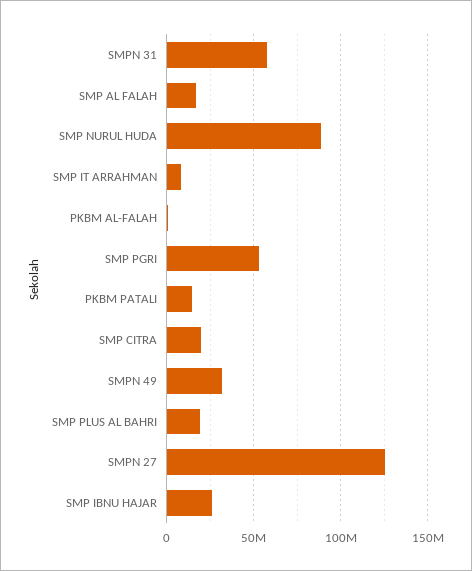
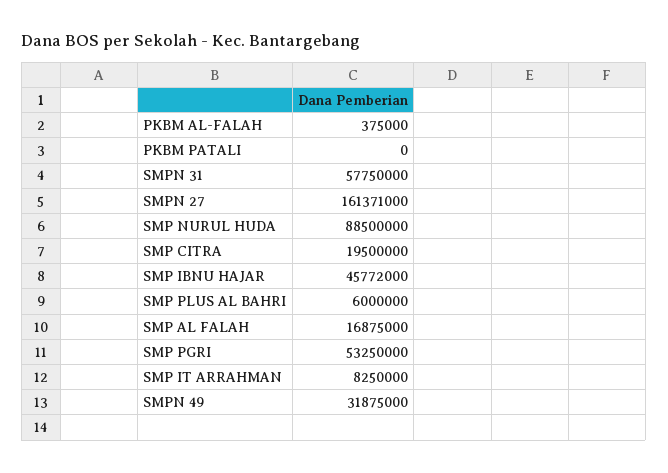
  {
    "SMPN 31": 57750000,
    "SMP AL FALAH": 16875000,
    "SMP NURUL HUDA": 88500000,
    "SMP IT ARRAHMAN": 8250000,
    "PKBM AL-FALAH": 375000,
    "SMP PGRI": 53250000,
-   "PKBM PATALI": 15000000,
+   "PKBM PATALI": 0,
    "SMP CITRA": 19500000,
    "SMPN 49": 31875000,
-   "SMP PLUS AL BAHRI": 20000000,
+   "SMP PLUS AL BAHRI": 6000000,
-   "SMPN 27": 125000000,
+   "SMPN 27": 161371000,
-   "SMP IBNU HAJAR": 25000000
+   "SMP IBNU HAJAR": 45772000
  }

